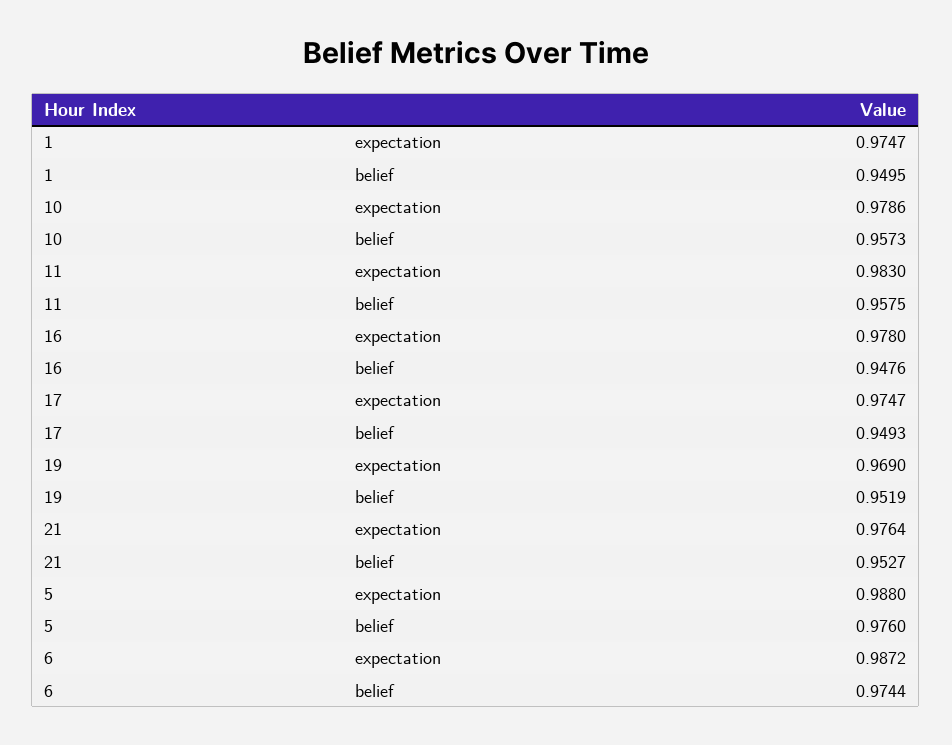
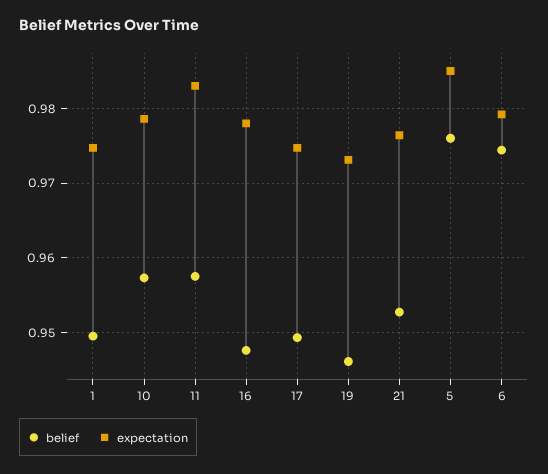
  {
    "expectation": {
      "1": 0.9747,
      "10": 0.9786,
      "11": 0.983,
      "16": 0.978,
      "17": 0.9747,
-     "19": 0.969,
+     "19": 0.973,
      "21": 0.9764,
-     "5": 0.988,
+     "5": 0.985,
-     "6": 0.9872
+     "6": 0.979
    },
    "belief": {
      "1": 0.9495,
      "10": 0.9573,
      "11": 0.9575,
      "16": 0.9476,
      "17": 0.9493,
-     "19": 0.9519,
+     "19": 0.946,
      "21": 0.9527,
      "5": 0.976,
      "6": 0.9744
    }
  }

